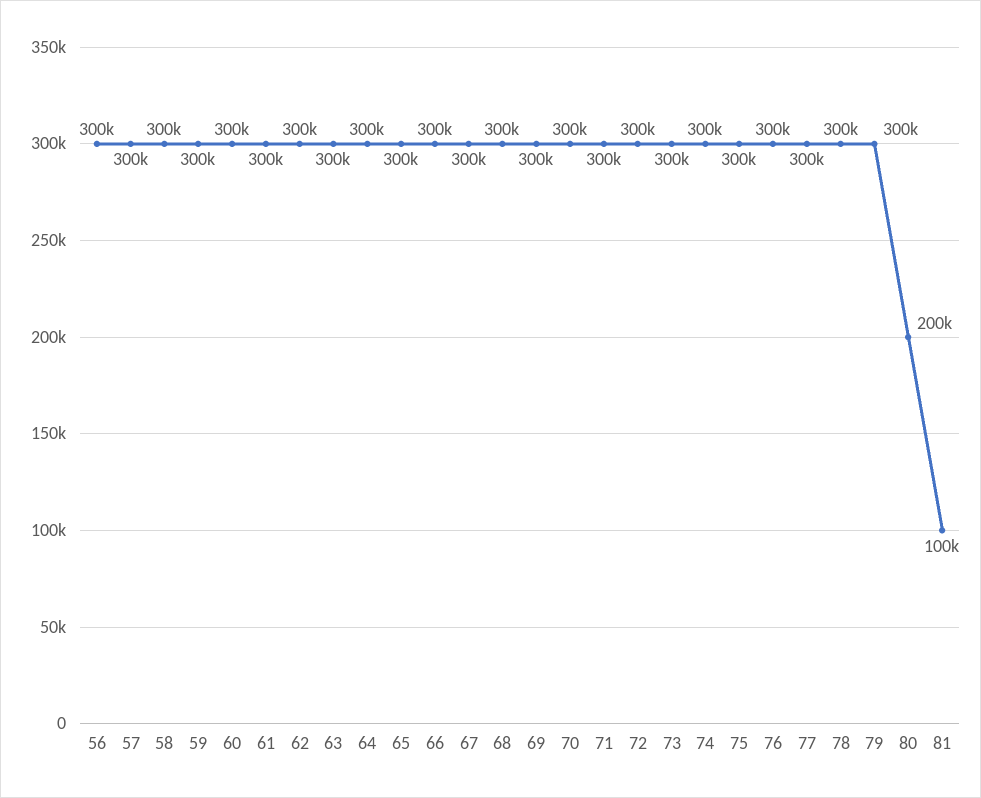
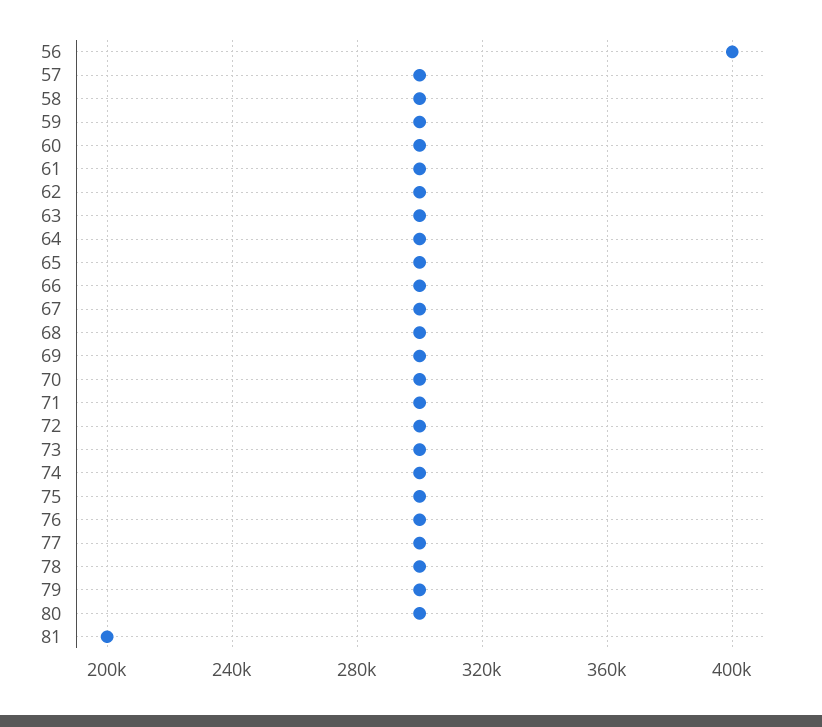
  {
-   "56": 300000,
+   "56": 400000,
    "57": 300000,
    "58": 300000,
    "59": 300000,
    "60": 300000,
    "61": 300000,
    "62": 300000,
    "63": 300000,
    "64": 300000,
    "65": 300000,
    "66": 300000,
    "67": 300000,
    "68": 300000,
    "69": 300000,
    "70": 300000,
    "71": 300000,
    "72": 300000,
    "73": 300000,
    "74": 300000,
    "75": 300000,
    "76": 300000,
    "77": 300000,
    "78": 300000,
    "79": 300000,
-   "80": 200000,
+   "80": 300000,
-   "81": 100000
+   "81": 200000
  }

